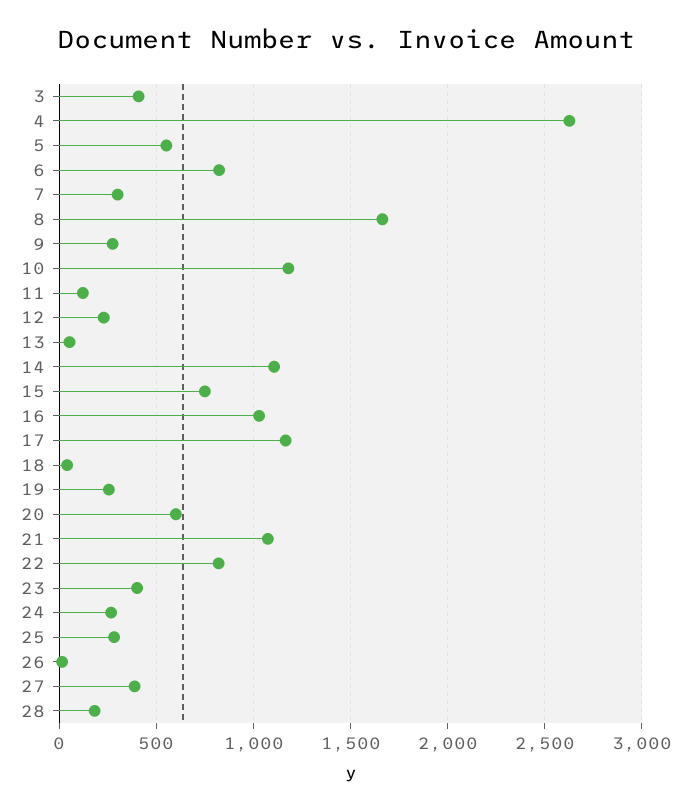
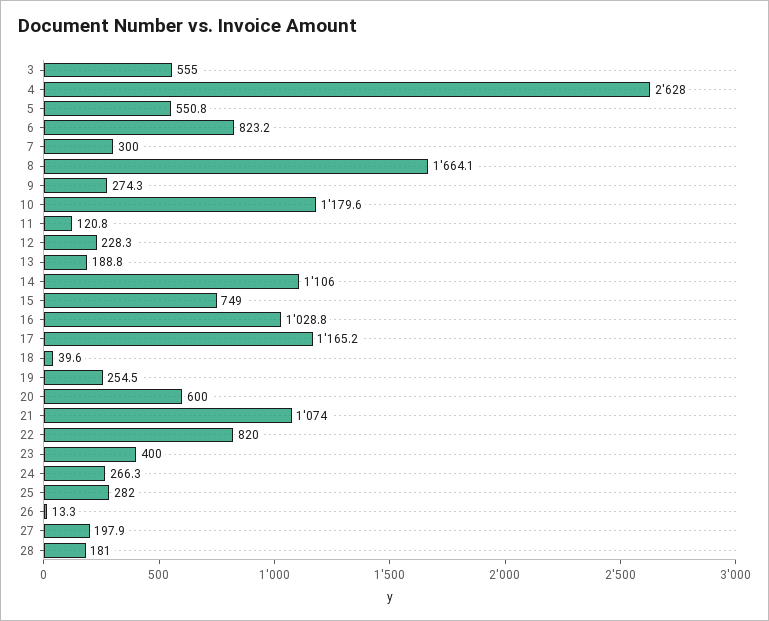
  {
-   "3": 400,
+   "3": 555,
    "4": 2628,
    "5": 550.8,
    "6": 823.2,
    "7": 300,
    "8": 1664.1,
    "9": 274.3,
    "10": 1179.6,
    "11": 120.8,
    "12": 228.3,
-   "13": 50,
+   "13": 188.8,
    "14": 1106,
    "15": 749,
    "16": 1028.8,
    "17": 1165.2,
    "18": 39.6,
    "19": 254.5,
    "20": 600,
    "21": 1074,
    "22": 820,
    "23": 400,
    "24": 266.3,
    "25": 282,
    "26": 13.3,
-   "27": 400,
+   "27": 197.9,
    "28": 181
  }

